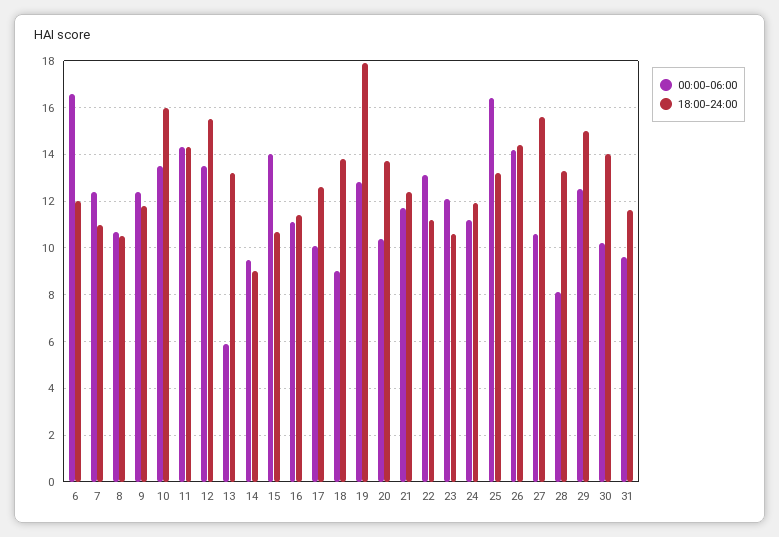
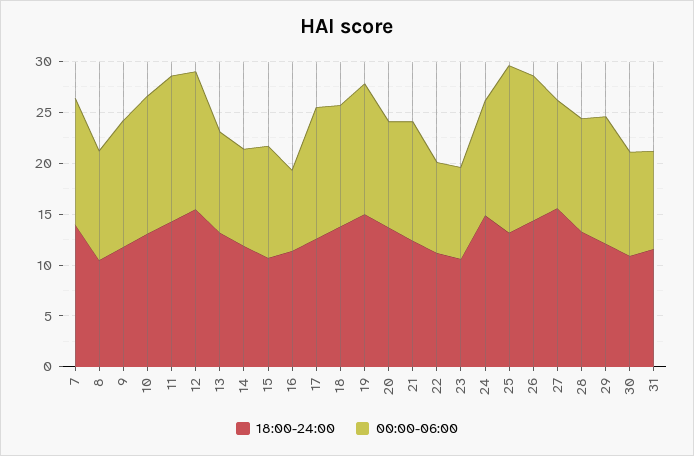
  {
    "00:00-06:00": {
-     "6": 16.5,
      "7": 12.5,
      "8": 10.5,
      "9": 12.5,
      "10": 13.5,
      "11": 14.5,
      "12": 13.5,
-     "13": 6,
+     "13": 10,
      "14": 9.5,
-     "15": 14,
+     "15": 11,
-     "16": 11,
+     "16": 8,
-     "17": 10,
+     "17": 13,
-     "18": 9,
+     "18": 12,
      "19": 13,
      "20": 10.5,
      "21": 11.5,
-     "22": 13,
+     "22": 9,
-     "23": 12,
+     "23": 9,
      "24": 11,
      "25": 16.5,
      "26": 14,
      "27": 10.5,
-     "28": 8,
+     "28": 11,
      "29": 12.5,
      "30": 10,
      "31": 9.5
    },
    "18:00-24:00": {
-     "6": 12,
-     "7": 11,
+     "7": 14,
      "8": 10.5,
      "9": 12,
-     "10": 16,
+     "10": 13,
      "11": 14.5,
      "12": 15.5,
      "13": 13,
-     "14": 9,
+     "14": 12,
      "15": 10.5,
      "16": 11.5,
      "17": 12.5,
      "18": 14,
-     "19": 18,
+     "19": 15,
      "20": 13.5,
      "21": 12.5,
      "22": 11,
      "23": 10.5,
-     "24": 12,
+     "24": 15,
      "25": 13,
      "26": 14.5,
      "27": 15.5,
      "28": 13.5,
-     "29": 15,
+     "29": 12,
-     "30": 14,
+     "30": 11,
      "31": 11.5
    }
  }

